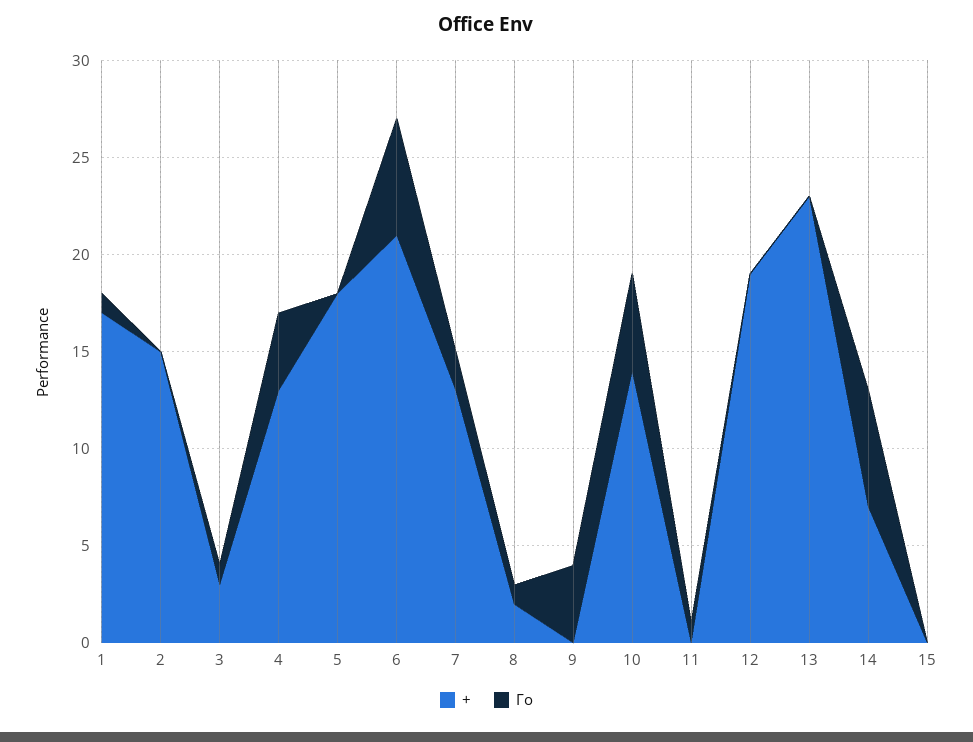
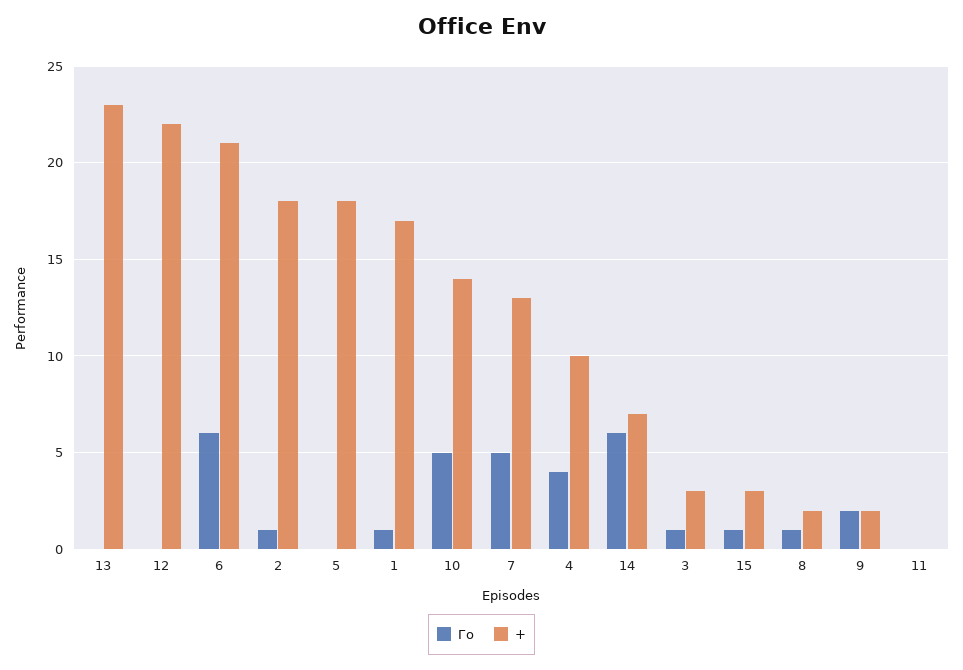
  {
    "+": {
      "1": 17,
-     "2": 15,
+     "2": 18,
      "3": 3,
-     "4": 13,
+     "4": 10,
      "5": 18,
      "6": 21,
      "7": 13,
      "8": 2,
-     "9": 0,
+     "9": 2,
      "10": 14,
      "11": 0,
-     "12": 19,
+     "12": 22,
      "13": 23,
      "14": 7,
-     "15": 0
+     "15": 3
    },
    "Го": {
      "1": 1,
-     "2": 0,
+     "2": 1,
      "3": 1,
      "4": 4,
      "5": 0,
      "6": 6,
-     "7": 2,
+     "7": 5,
      "8": 1,
-     "9": 4,
+     "9": 2,
      "10": 5,
-     "11": 1,
+     "11": 0,
      "12": 0,
      "13": 0,
      "14": 6,
-     "15": 0
+     "15": 1
    }
  }

